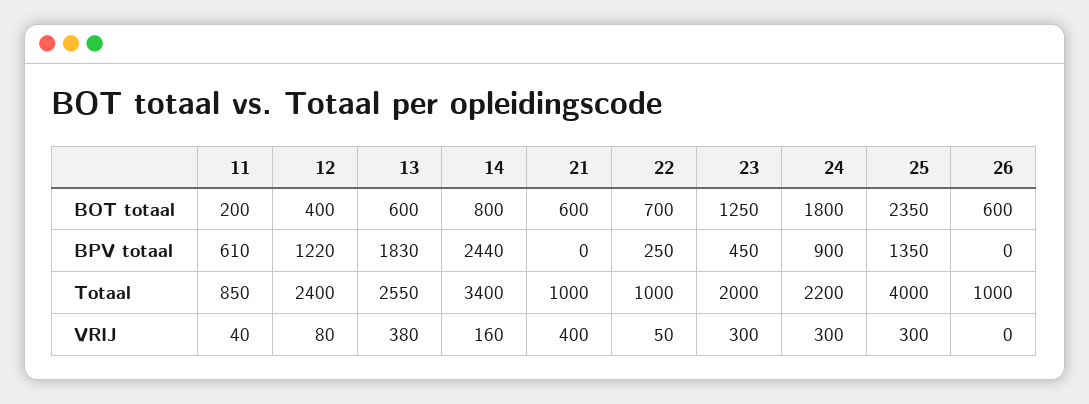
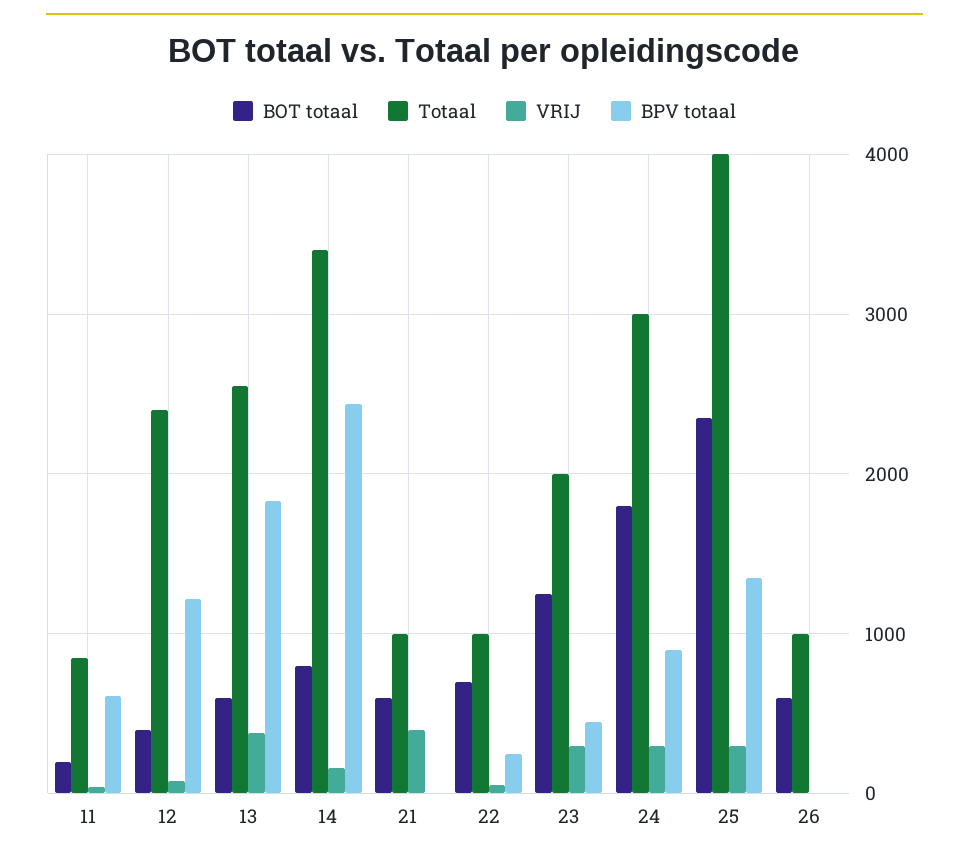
  {
    "BOT totaal": {
      "11": 200,
      "12": 400,
      "13": 600,
      "14": 800,
      "21": 600,
      "22": 700,
      "23": 1250,
      "24": 1800,
      "25": 2350,
      "26": 600
    },
    "BPV totaal": {
      "11": 610,
      "12": 1220,
      "13": 1830,
      "14": 2440,
      "21": 0,
      "22": 250,
      "23": 450,
      "24": 900,
      "25": 1350,
      "26": 0
    },
    "Totaal": {
      "11": 850,
      "12": 2400,
      "13": 2550,
      "14": 3400,
      "21": 1000,
      "22": 1000,
      "23": 2000,
-     "24": 2200,
+     "24": 3000,
      "25": 4000,
      "26": 1000
    },
    "VRIJ": {
      "11": 40,
      "12": 80,
      "13": 380,
      "14": 160,
      "21": 400,
      "22": 50,
      "23": 300,
      "24": 300,
      "25": 300,
      "26": 0
    }
  }

